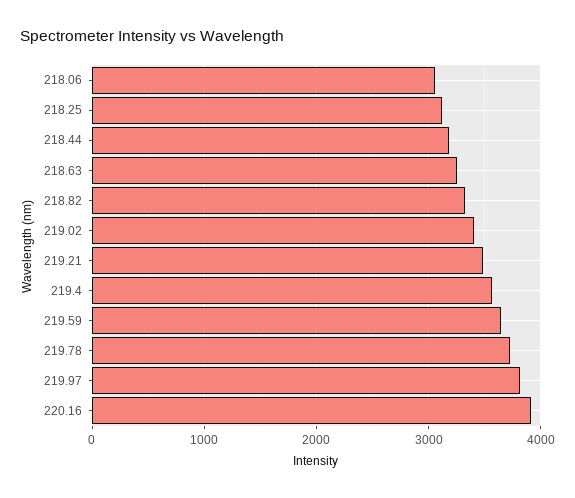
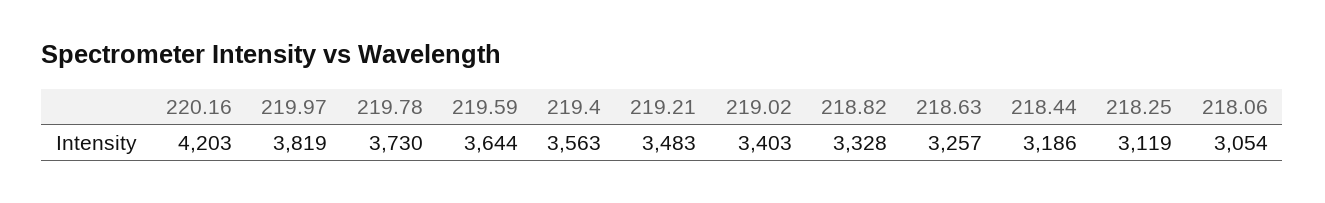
  {
    "218.06": 3054,
    "218.25": 3119,
    "218.44": 3186,
    "218.63": 3257,
    "218.82": 3328,
    "219.02": 3403,
    "219.21": 3483,
    "219.4": 3563,
    "219.59": 3644,
    "219.78": 3730,
    "219.97": 3819,
-   "220.16": 3900
+   "220.16": 4203
  }

